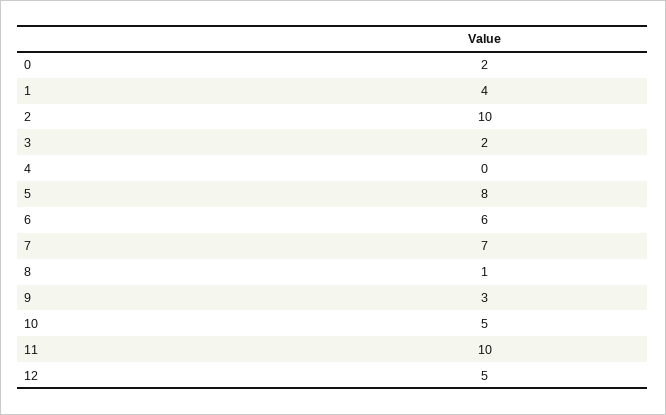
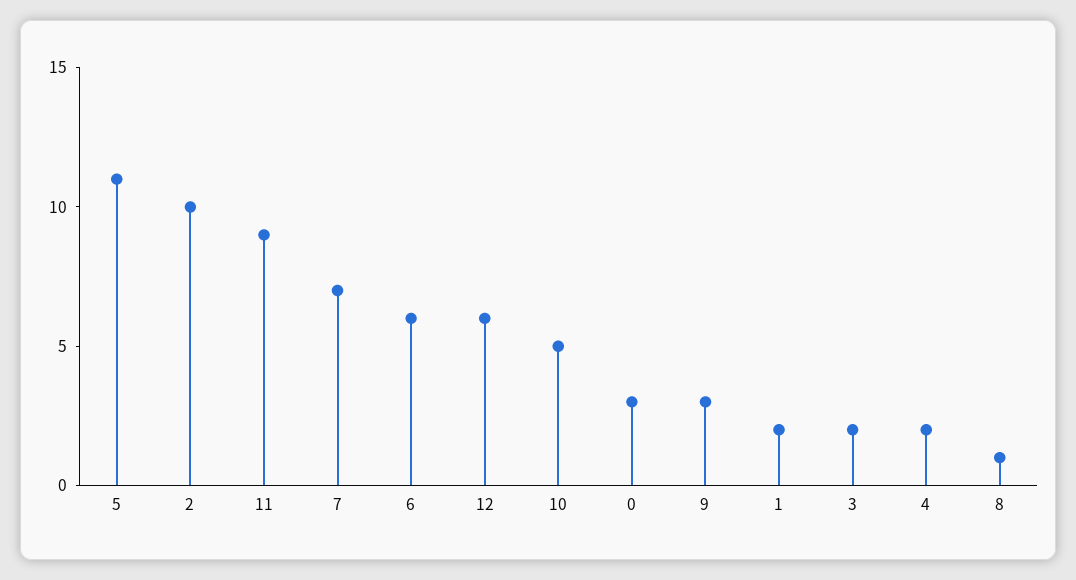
  {
-   "0": 2,
+   "0": 3,
-   "1": 4,
+   "1": 2,
    "2": 10,
    "3": 2,
-   "4": 0,
+   "4": 2,
-   "5": 8,
+   "5": 11,
    "6": 6,
    "7": 7,
    "8": 1,
    "9": 3,
    "10": 5,
-   "11": 10,
+   "11": 9,
-   "12": 5
+   "12": 6
  }

